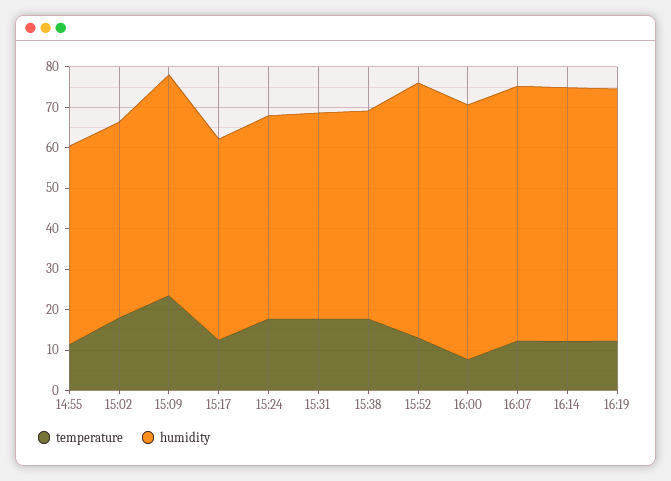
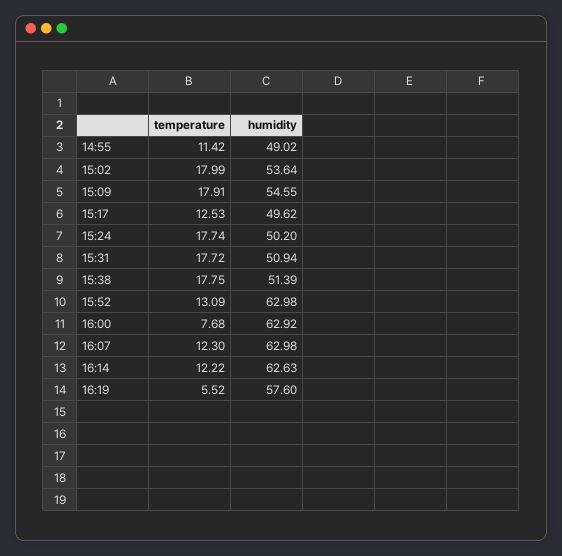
  {
    "temperature": {
      "14:55": 11.42,
      "15:02": 17.99,
-     "15:09": 24,
+     "15:09": 17.91,
      "15:17": 12.53,
      "15:24": 17.74,
      "15:31": 17.72,
      "15:38": 17.75,
      "15:52": 13.09,
      "16:00": 7.68,
      "16:07": 12.3,
      "16:14": 12.22,
-     "16:19": 12
+     "16:19": 5.52
    },
    "humidity": {
      "14:55": 49.02,
-     "15:02": 48,
+     "15:02": 53.64,
      "15:09": 54.55,
      "15:17": 49.62,
      "15:24": 50.2,
      "15:31": 50.94,
      "15:38": 51.39,
      "15:52": 62.98,
      "16:00": 62.92,
      "16:07": 62.98,
      "16:14": 62.63,
-     "16:19": 62
+     "16:19": 57.6
    }
  }

